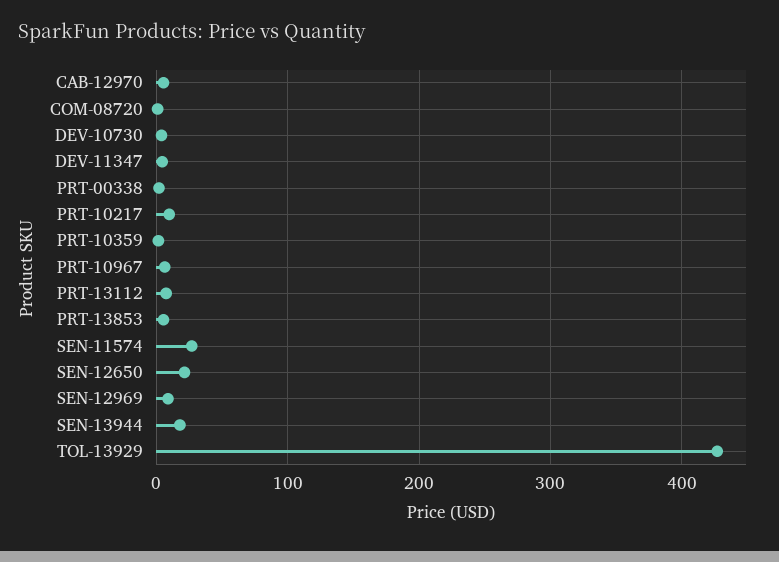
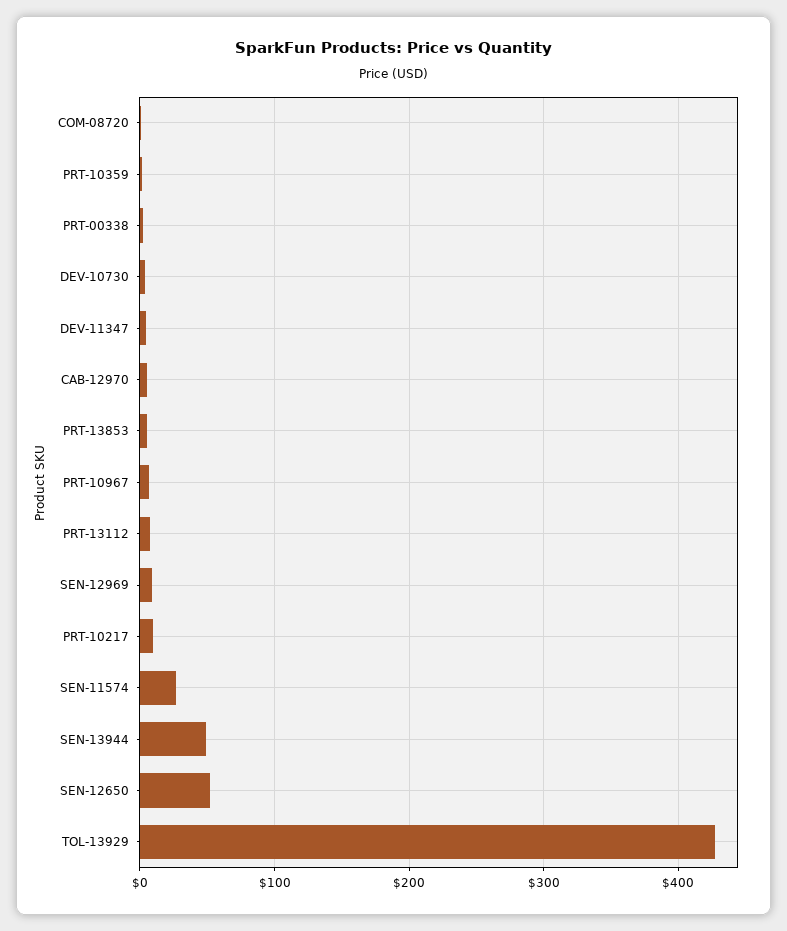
  {
    "CAB-12970": 10,
    "COM-08720": 0,
    "DEV-10730": 0,
    "DEV-11347": 0,
    "PRT-00338": 0,
    "PRT-10217": 10,
    "PRT-10359": 0,
    "PRT-10967": 10,
    "PRT-13112": 10,
    "PRT-13853": 10,
    "SEN-11574": 30,
-   "SEN-12650": 20,
+   "SEN-12650": 50,
    "SEN-12969": 10,
-   "SEN-13944": 20,
+   "SEN-13944": 50,
    "TOL-13929": 430
  }

